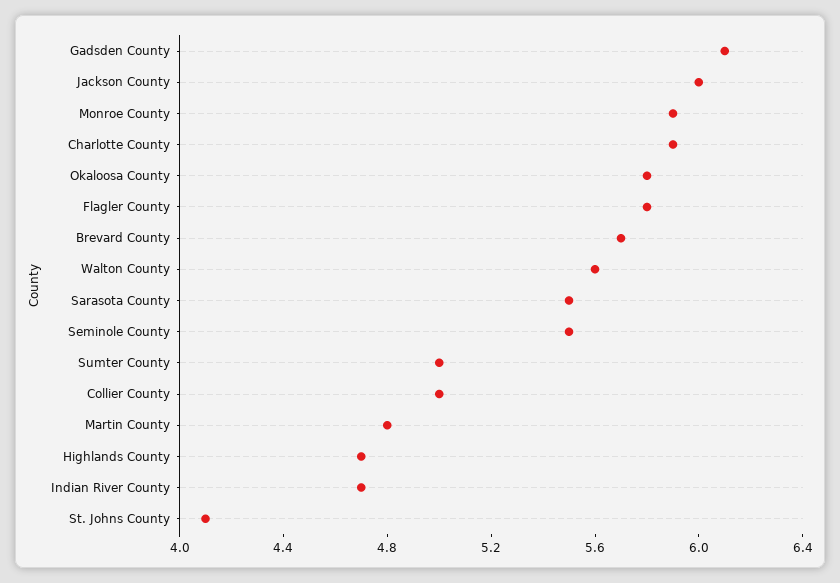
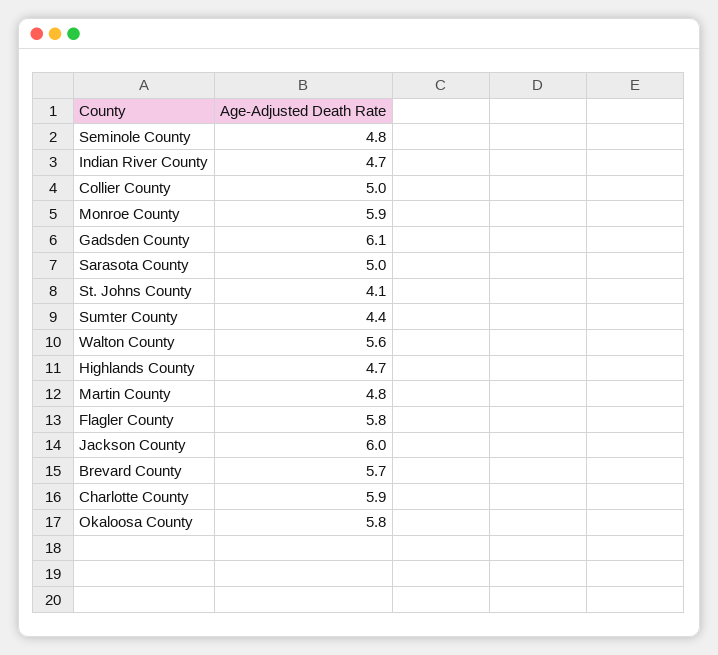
  {
    "Gadsden County": 6.1,
    "Jackson County": 6,
    "Monroe County": 5.9,
    "Charlotte County": 5.9,
    "Okaloosa County": 5.8,
    "Flagler County": 5.8,
    "Brevard County": 5.7,
    "Walton County": 5.6,
-   "Sarasota County": 5.5,
+   "Sarasota County": 5,
-   "Seminole County": 5.5,
+   "Seminole County": 4.8,
-   "Sumter County": 5,
+   "Sumter County": 4.4,
    "Collier County": 5,
    "Martin County": 4.8,
    "Highlands County": 4.7,
    "Indian River County": 4.7,
    "St. Johns County": 4.1
  }

